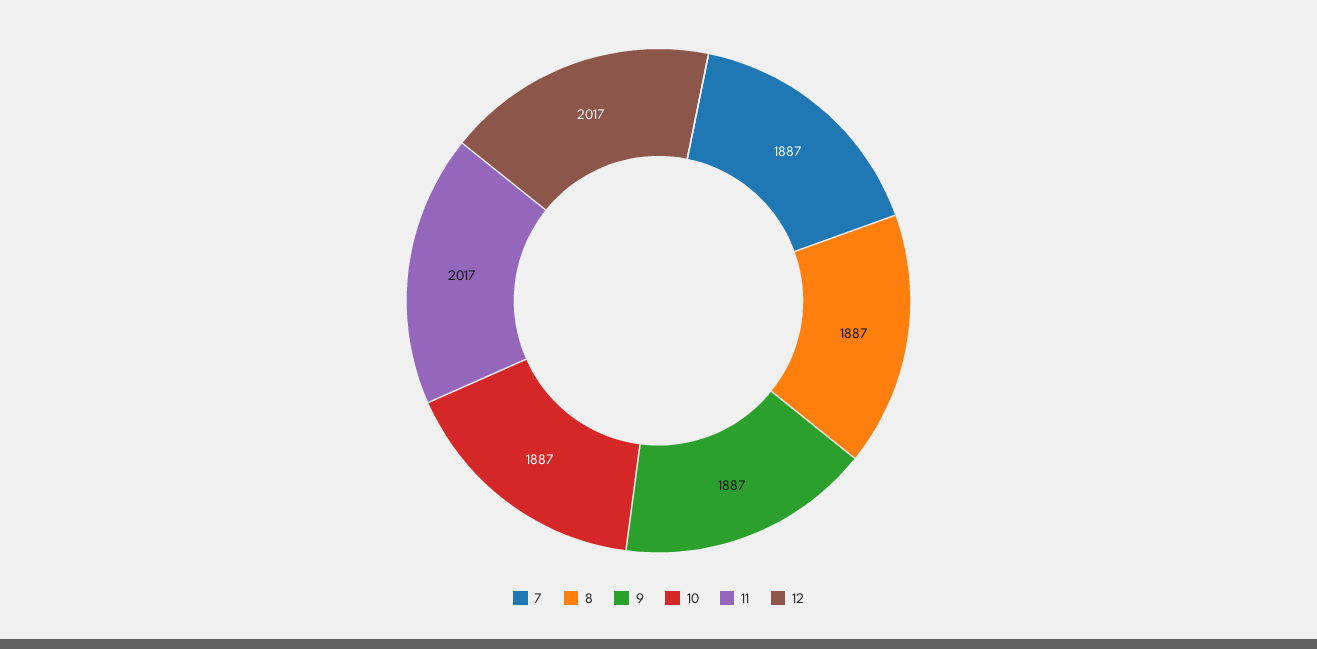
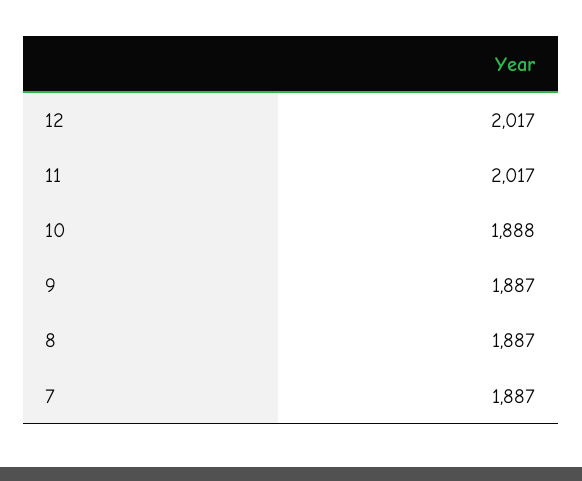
  {
    "7": 1887,
    "8": 1887,
    "9": 1887,
-   "10": 1887,
+   "10": 1888,
    "11": 2017,
    "12": 2017
  }

